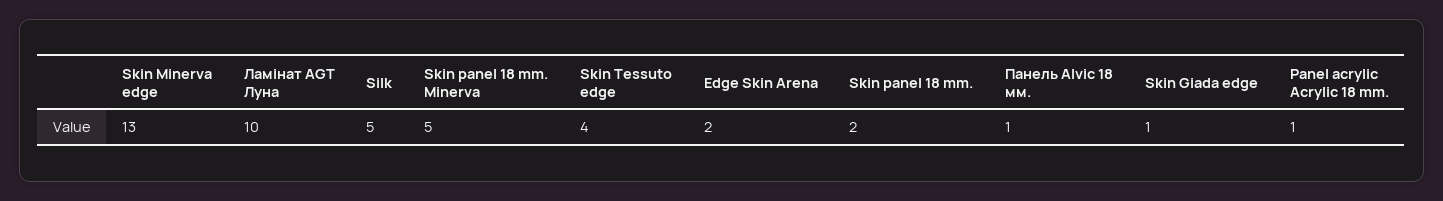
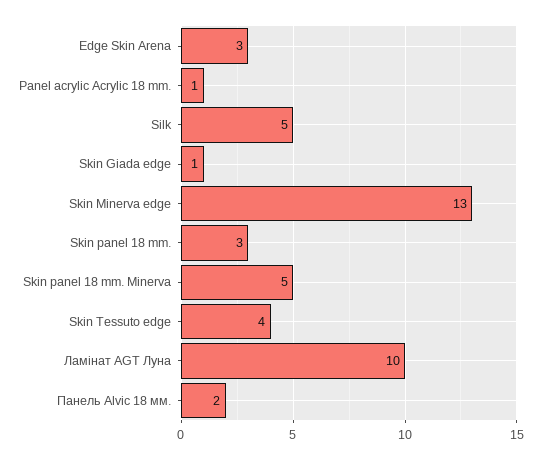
  {
    "Skin Minerva edge": 13,
    "Ламінат AGT Луна": 10,
    "Silk": 5,
    "Skin panel 18 mm. Minerva": 5,
    "Skin Tessuto edge": 4,
-   "Edge Skin Arena": 2,
+   "Edge Skin Arena": 3,
-   "Skin panel 18 mm.": 2,
+   "Skin panel 18 mm.": 3,
-   "Панель Alvic 18 мм.": 1,
+   "Панель Alvic 18 мм.": 2,
    "Skin Giada edge": 1,
    "Panel acrylic Acrylic 18 mm.": 1
  }

